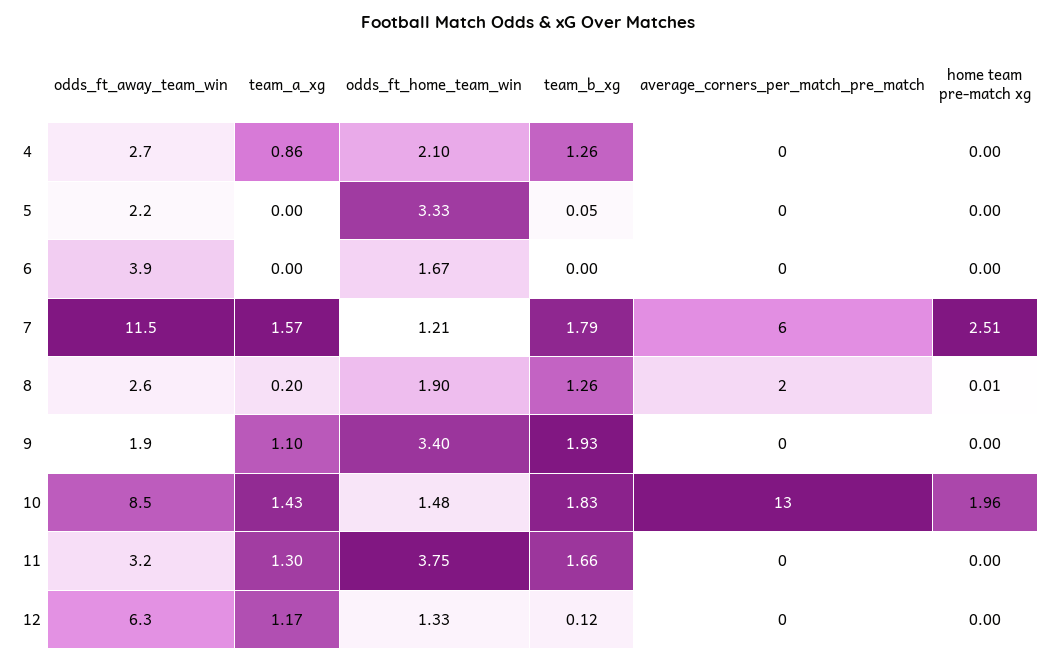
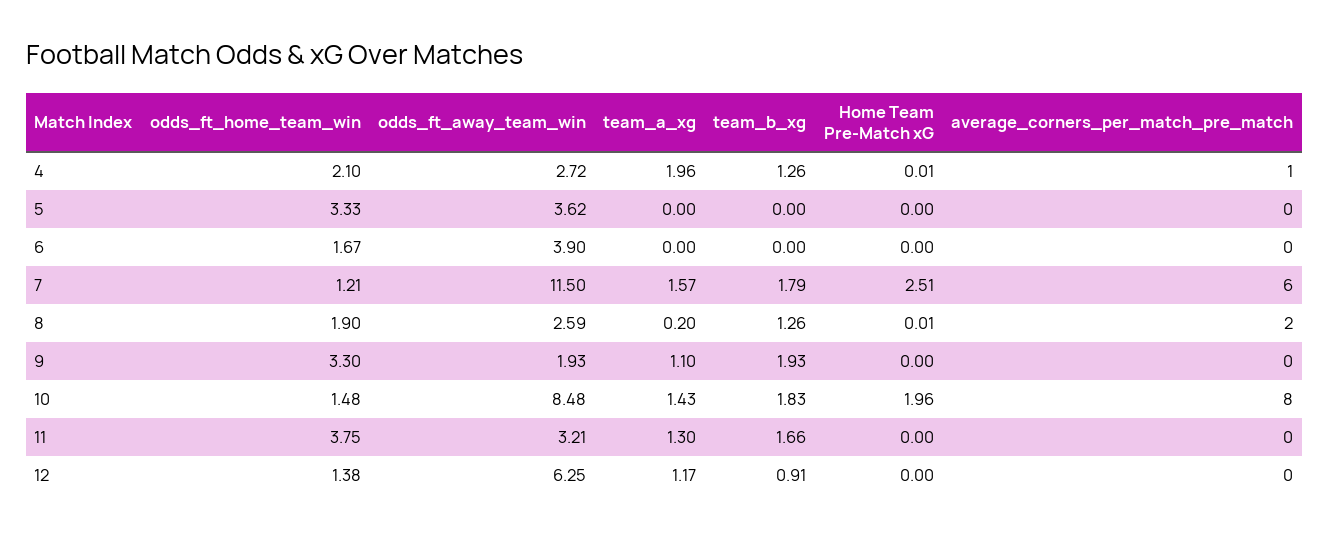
  {
    "odds_ft_away_team_win": {
      "4": 2.72,
-     "5": 2.2,
+     "5": 3.62,
      "6": 3.9,
      "7": 11.5,
      "8": 2.59,
      "9": 1.93,
      "10": 8.48,
      "11": 3.21,
      "12": 6.25
    },
    "team_a_xg": {
-     "4": 0.86,
+     "4": 1.96,
      "5": 0,
      "6": 0,
      "7": 1.57,
      "8": 0.2,
      "9": 1.1,
      "10": 1.43,
      "11": 1.3,
      "12": 1.17
    },
    "odds_ft_home_team_win": {
      "4": 2.1,
      "5": 3.33,
      "6": 1.67,
      "7": 1.21,
      "8": 1.9,
-     "9": 3.4,
+     "9": 3.3,
      "10": 1.48,
      "11": 3.75,
-     "12": 1.33
+     "12": 1.38
    },
    "team_b_xg": {
      "4": 1.26,
-     "5": 0.05,
+     "5": 0,
      "6": 0,
      "7": 1.79,
      "8": 1.26,
      "9": 1.93,
      "10": 1.83,
      "11": 1.66,
-     "12": 0.12
+     "12": 0.91
    },
    "average_corners_per_match_pre_match": {
-     "4": 0,
+     "4": 1,
      "5": 0,
      "6": 0,
      "7": 6,
      "8": 2,
      "9": 0,
-     "10": 13,
+     "10": 8,
      "11": 0,
      "12": 0
    },
    "home team pre-match xg": {
-     "4": 0,
+     "4": 0.01,
      "5": 0,
      "6": 0,
      "7": 2.51,
      "8": 0.01,
      "9": 0,
      "10": 1.96,
      "11": 0,
      "12": 0
    }
  }

